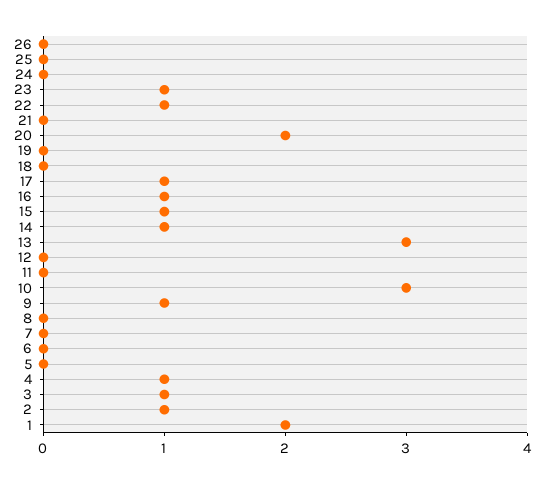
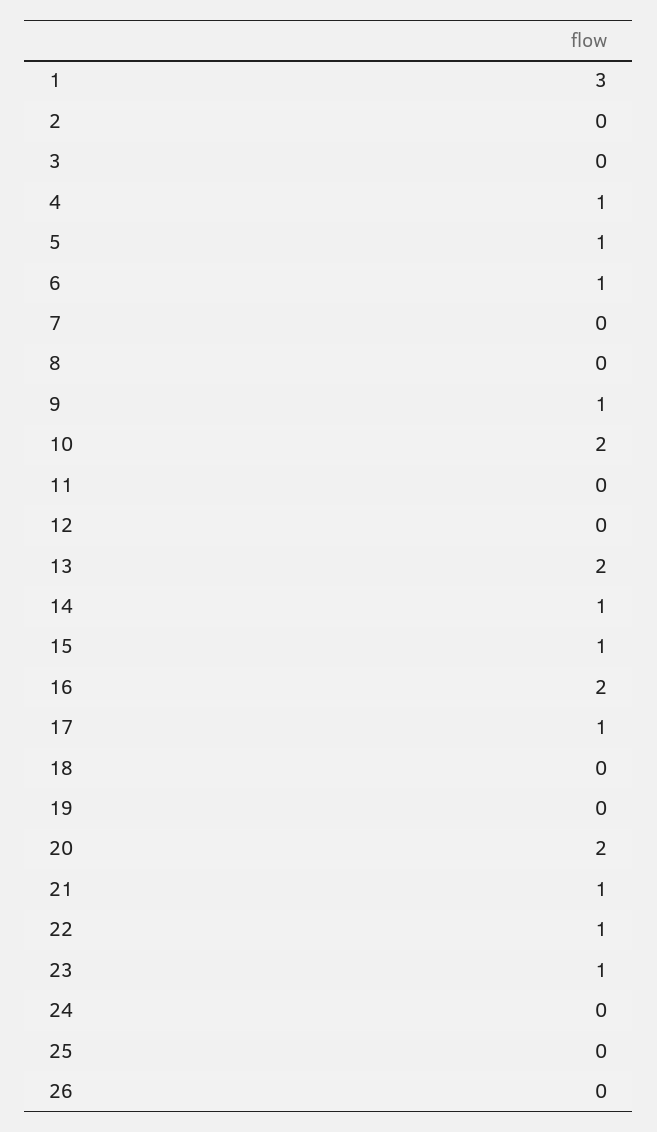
  {
    "26": 0,
    "25": 0,
    "24": 0,
    "23": 1,
    "22": 1,
-   "21": 0,
+   "21": 1,
    "20": 2,
    "19": 0,
    "18": 0,
    "17": 1,
-   "16": 1,
+   "16": 2,
    "15": 1,
    "14": 1,
-   "13": 3,
+   "13": 2,
    "12": 0,
    "11": 0,
-   "10": 3,
+   "10": 2,
    "9": 1,
    "8": 0,
    "7": 0,
-   "6": 0,
+   "6": 1,
-   "5": 0,
+   "5": 1,
    "4": 1,
-   "3": 1,
+   "3": 0,
-   "2": 1,
+   "2": 0,
-   "1": 2
+   "1": 3
  }

